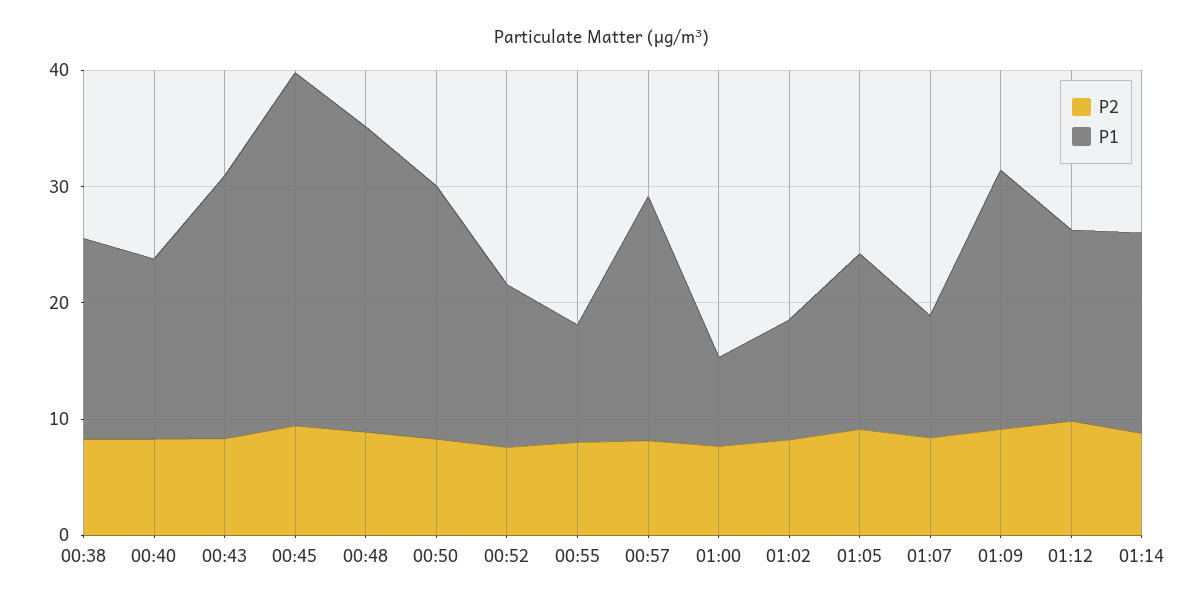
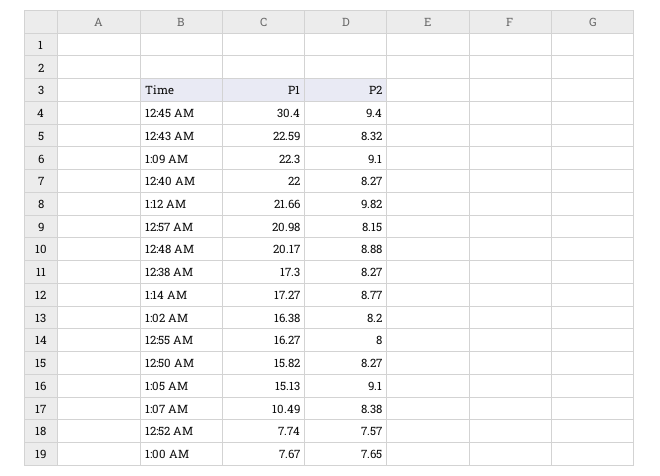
  {
    "P2": {
      "00:38": 8.27,
      "00:40": 8.27,
      "00:43": 8.32,
      "00:45": 9.4,
      "00:48": 8.88,
      "00:50": 8.27,
      "00:52": 7.57,
      "00:55": 8,
      "00:57": 8.15,
      "01:00": 7.65,
      "01:02": 8.2,
      "01:05": 9.1,
      "01:07": 8.38,
      "01:09": 9.1,
      "01:12": 9.82,
      "01:14": 8.77
    },
    "P1": {
      "00:38": 17.3,
-     "00:40": 16,
+     "00:40": 22,
      "00:43": 22.59,
      "00:45": 30.4,
-     "00:48": 26,
+     "00:48": 20.17,
-     "00:50": 22,
+     "00:50": 15.82,
-     "00:52": 14,
+     "00:52": 7.74,
-     "00:55": 10,
+     "00:55": 16.27,
      "00:57": 20.98,
      "01:00": 7.67,
-     "01:02": 10,
+     "01:02": 16.38,
      "01:05": 15.13,
      "01:07": 10.49,
      "01:09": 22.3,
-     "01:12": 16,
+     "01:12": 21.66,
      "01:14": 17.27
    }
  }

